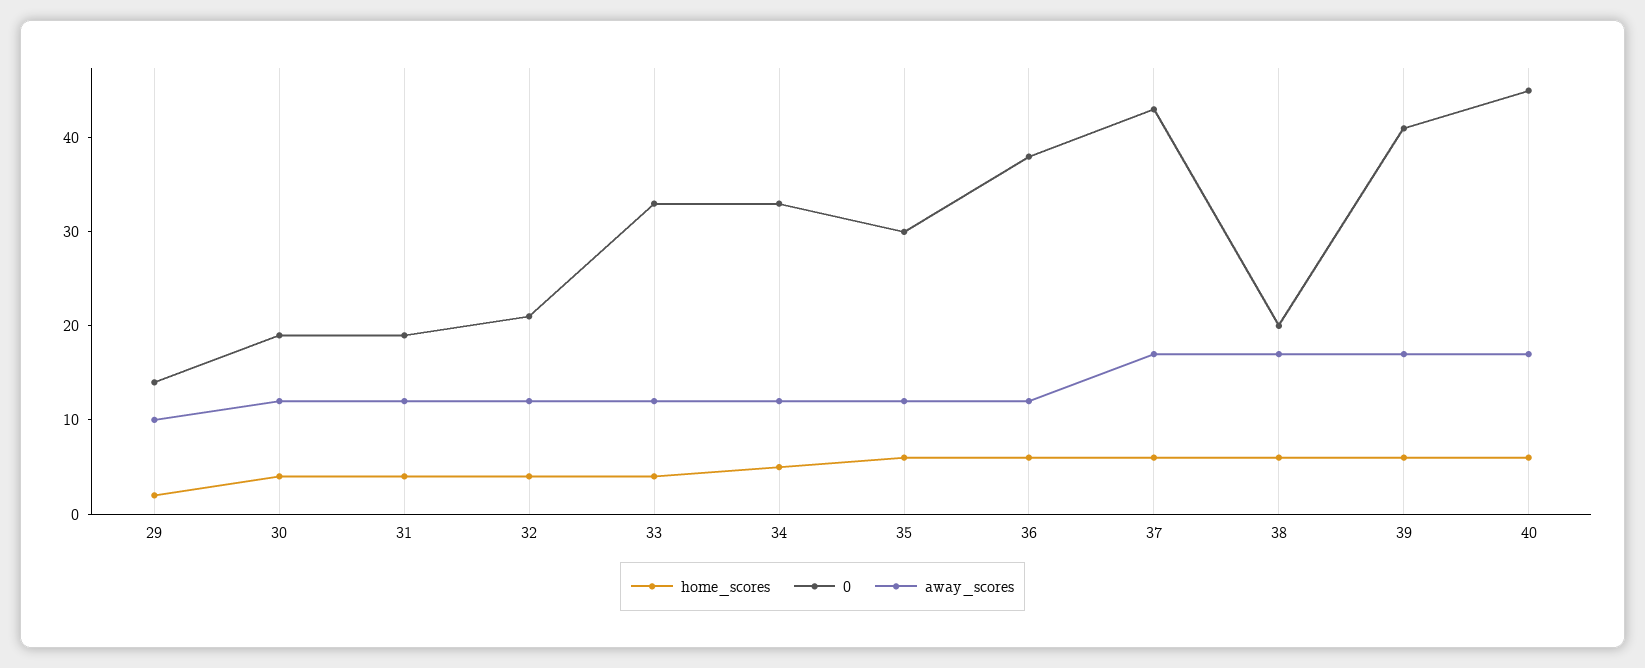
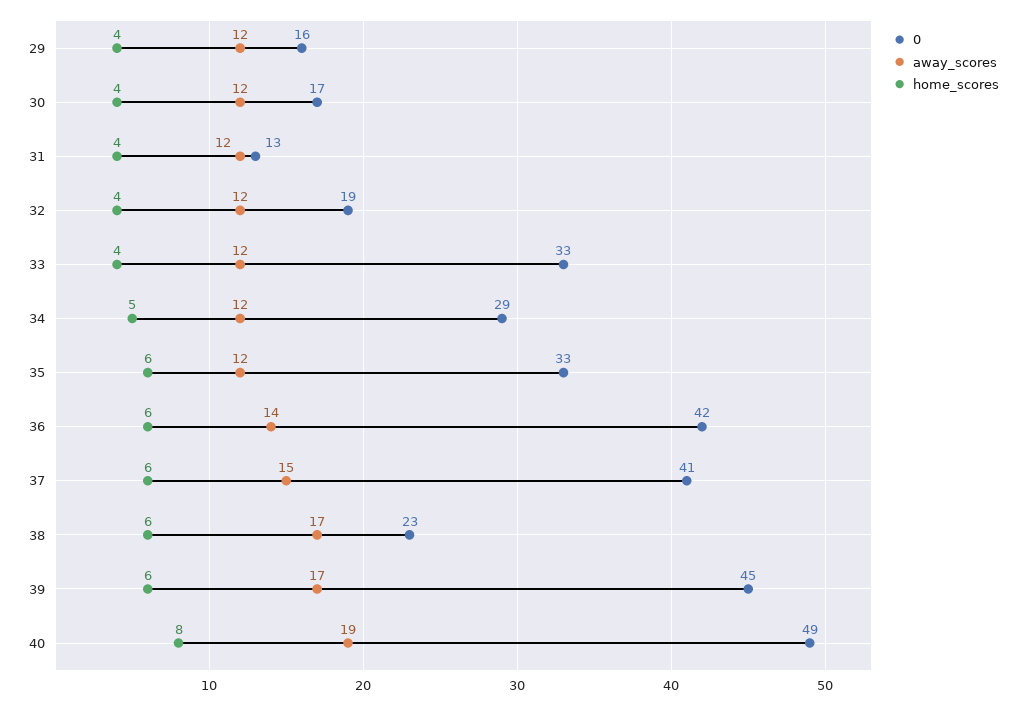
  {
    "home_scores": {
-     "29": 2,
+     "29": 4,
      "30": 4,
      "31": 4,
      "32": 4,
      "33": 4,
      "34": 5,
      "35": 6,
      "36": 6,
      "37": 6,
      "38": 6,
      "39": 6,
-     "40": 6
+     "40": 8
    },
    "0": {
-     "29": 14,
+     "29": 16,
-     "30": 19,
+     "30": 17,
-     "31": 19,
+     "31": 13,
-     "32": 21,
+     "32": 19,
      "33": 33,
-     "34": 33,
+     "34": 29,
-     "35": 30,
+     "35": 33,
-     "36": 38,
+     "36": 42,
-     "37": 43,
+     "37": 41,
-     "38": 20,
+     "38": 23,
-     "39": 41,
+     "39": 45,
-     "40": 45
+     "40": 49
    },
    "away_scores": {
-     "29": 10,
+     "29": 12,
      "30": 12,
      "31": 12,
      "32": 12,
      "33": 12,
      "34": 12,
      "35": 12,
-     "36": 12,
+     "36": 14,
-     "37": 17,
+     "37": 15,
      "38": 17,
      "39": 17,
-     "40": 17
+     "40": 19
    }
  }

